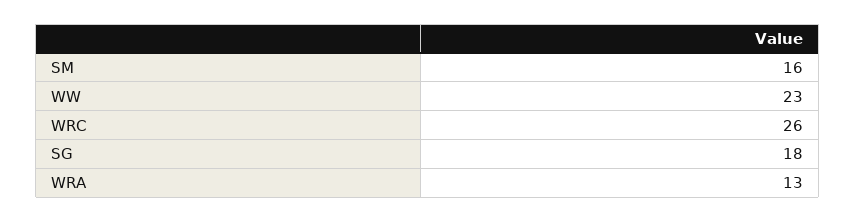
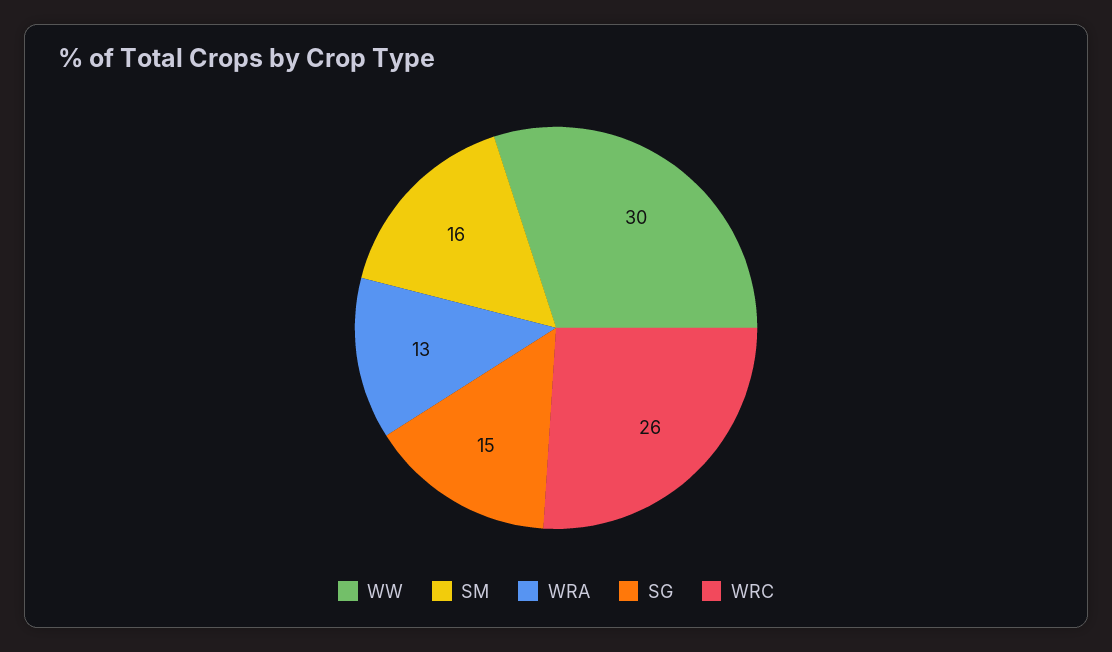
  {
    "SM": 16,
-   "WW": 23,
+   "WW": 30,
    "WRC": 26,
-   "SG": 18,
+   "SG": 15,
    "WRA": 13
  }

